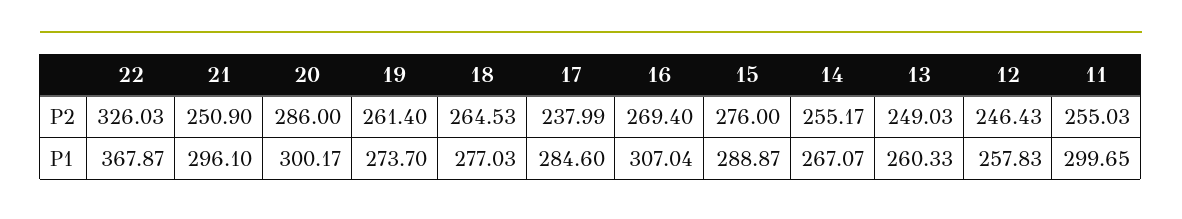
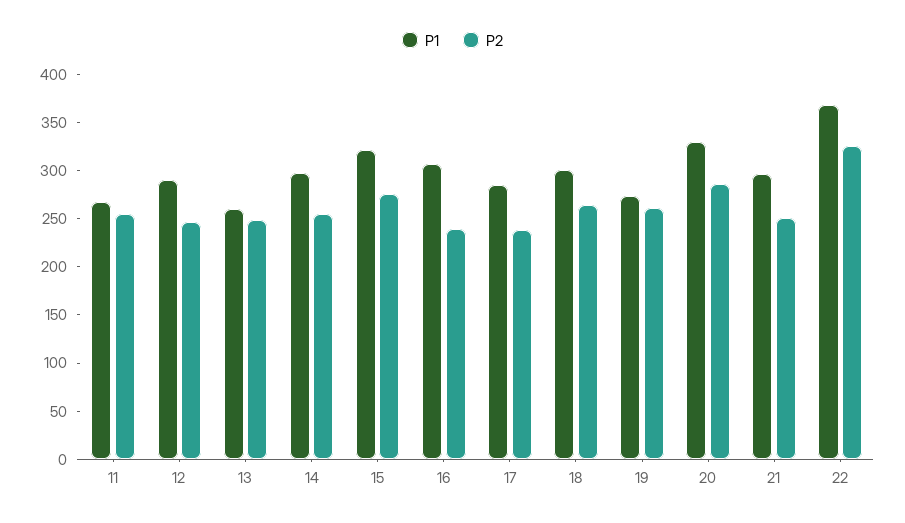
  {
    "P2": {
      "22": 326.03,
      "21": 250.9,
      "20": 286,
      "19": 261.4,
      "18": 264.53,
      "17": 237.99,
-     "16": 269.4,
+     "16": 240,
      "15": 276,
      "14": 255.17,
      "13": 249.03,
      "12": 246.43,
      "11": 255.03
    },
    "P1": {
      "22": 367.87,
      "21": 296.1,
-     "20": 300.17,
+     "20": 330,
      "19": 273.7,
-     "18": 277.03,
+     "18": 300,
      "17": 284.6,
      "16": 307.04,
-     "15": 288.87,
+     "15": 320,
-     "14": 267.07,
+     "14": 300,
      "13": 260.33,
-     "12": 257.83,
+     "12": 290,
-     "11": 299.65
+     "11": 270
    }
  }

